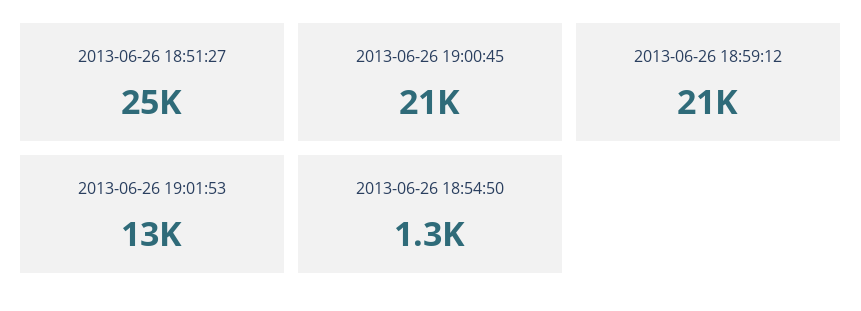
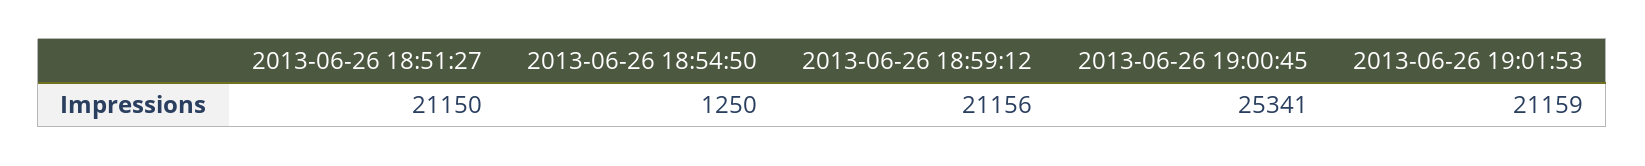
  {
-   "2013-06-26 18:51:27": 25000,
+   "2013-06-26 18:51:27": 21150,
-   "2013-06-26 19:00:45": 21000,
+   "2013-06-26 19:00:45": 25341,
    "2013-06-26 18:59:12": 21156,
-   "2013-06-26 19:01:53": 13000,
+   "2013-06-26 19:01:53": 21159,
    "2013-06-26 18:54:50": 1250
  }

